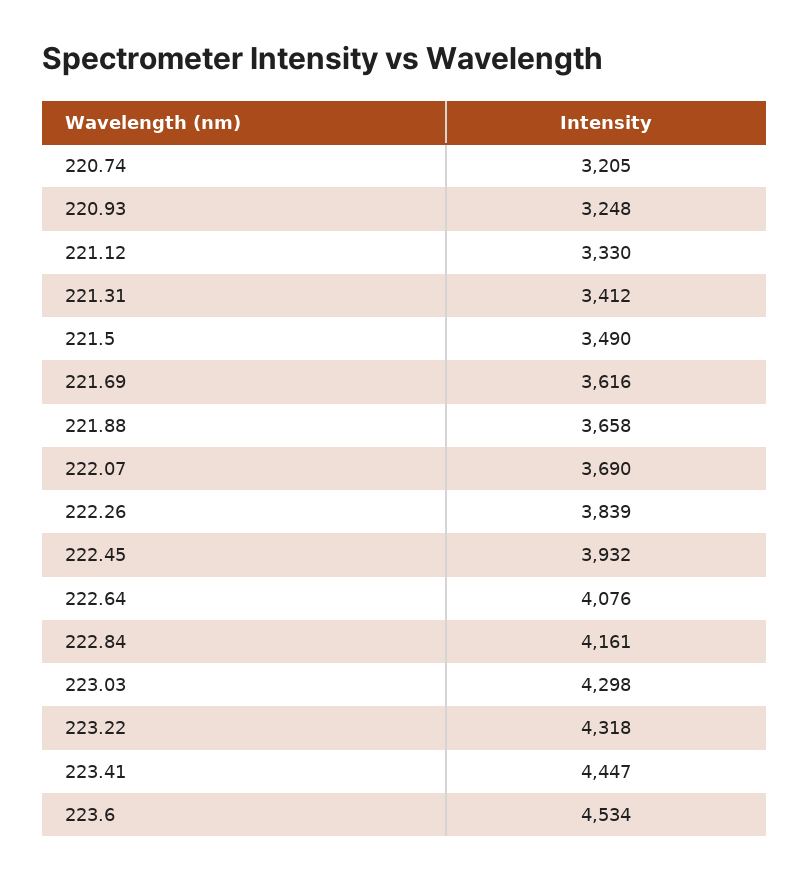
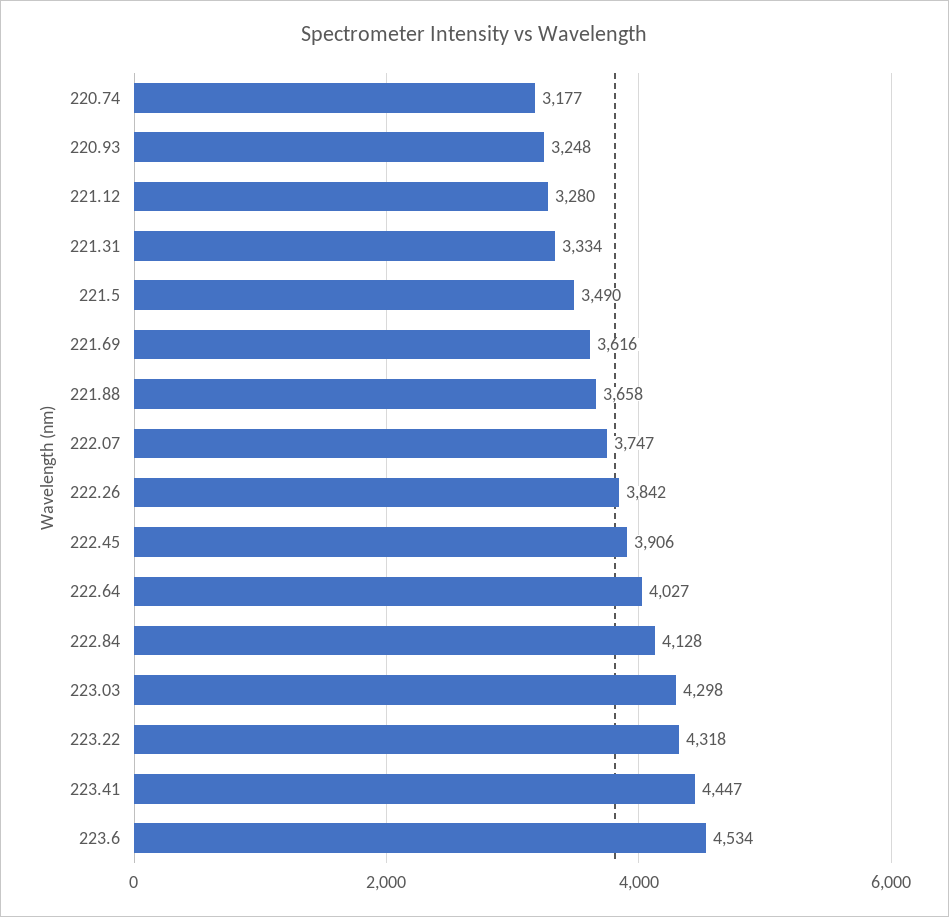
  {
-   "220.74": 3205,
+   "220.74": 3177,
    "220.93": 3248,
-   "221.12": 3330,
+   "221.12": 3280,
-   "221.31": 3412,
+   "221.31": 3334,
    "221.5": 3490,
    "221.69": 3616,
    "221.88": 3658,
-   "222.07": 3690,
+   "222.07": 3747,
-   "222.26": 3839,
+   "222.26": 3842,
-   "222.45": 3932,
+   "222.45": 3906,
-   "222.64": 4076,
+   "222.64": 4027,
-   "222.84": 4161,
+   "222.84": 4128,
    "223.03": 4298,
    "223.22": 4318,
    "223.41": 4447,
    "223.6": 4534
  }

